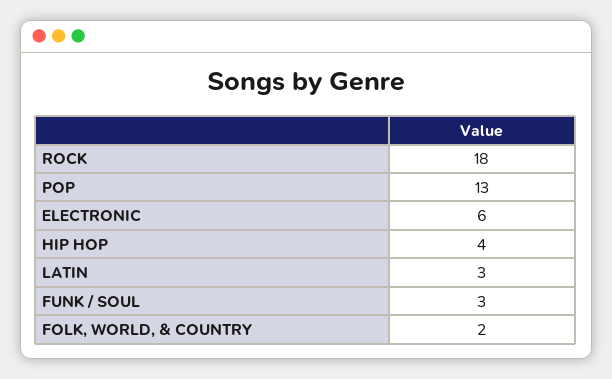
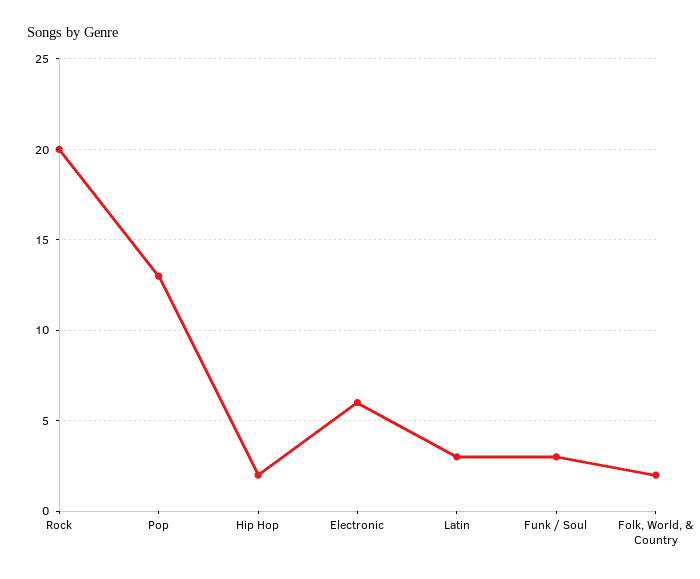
  {
-   "ROCK": 18,
+   "ROCK": 20,
    "POP": 13,
    "ELECTRONIC": 6,
-   "HIP HOP": 4,
+   "HIP HOP": 2,
    "LATIN": 3,
    "FUNK / SOUL": 3,
    "FOLK, WORLD, & COUNTRY": 2
  }

